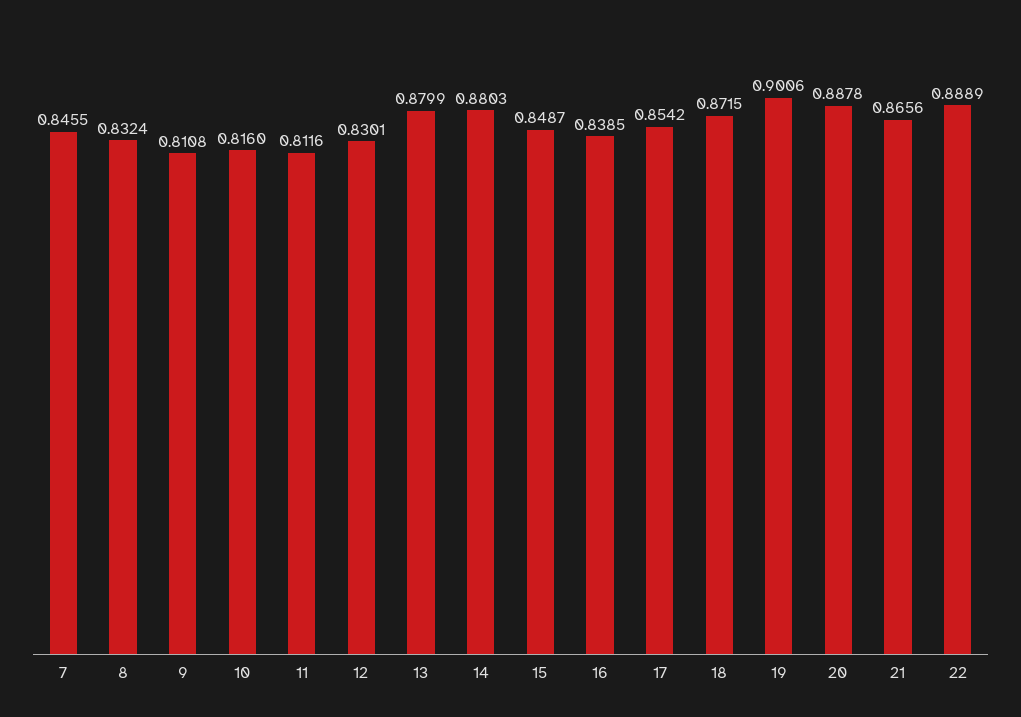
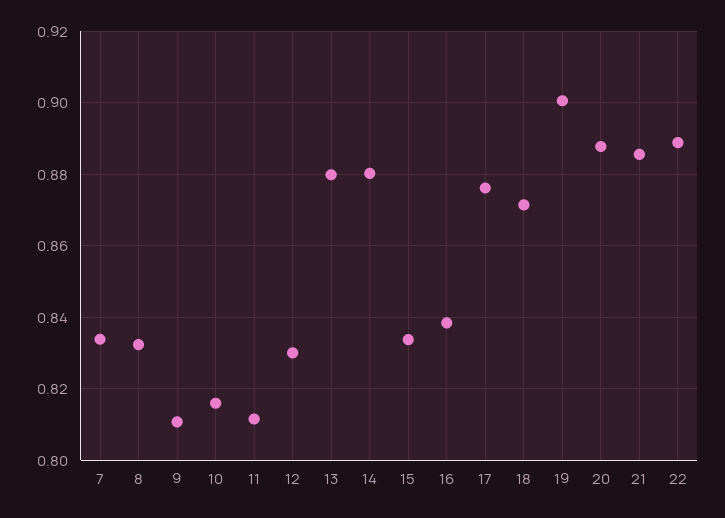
  {
-   "7": 0.8455,
+   "7": 0.834,
    "8": 0.8324,
    "9": 0.8108,
    "10": 0.816,
    "11": 0.8116,
    "12": 0.8301,
    "13": 0.8799,
    "14": 0.8803,
-   "15": 0.8487,
+   "15": 0.834,
    "16": 0.8385,
-   "17": 0.8542,
+   "17": 0.876,
    "18": 0.8715,
    "19": 0.9006,
    "20": 0.8878,
-   "21": 0.8656,
+   "21": 0.886,
    "22": 0.8889
  }

